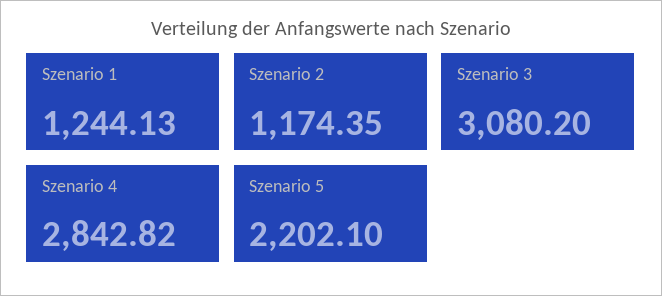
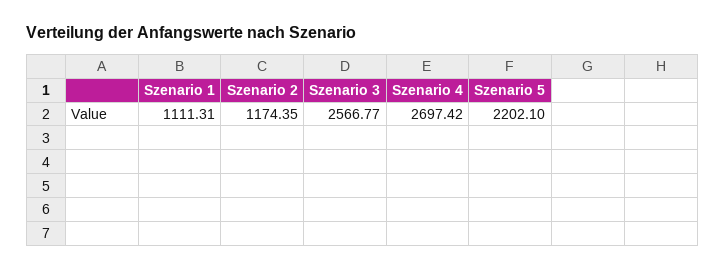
  {
-   "Szenario 1": 1244.13,
+   "Szenario 1": 1111.31,
    "Szenario 2": 1174.35,
-   "Szenario 3": 3080.2,
+   "Szenario 3": 2566.77,
-   "Szenario 4": 2842.82,
+   "Szenario 4": 2697.42,
    "Szenario 5": 2202.1
  }

